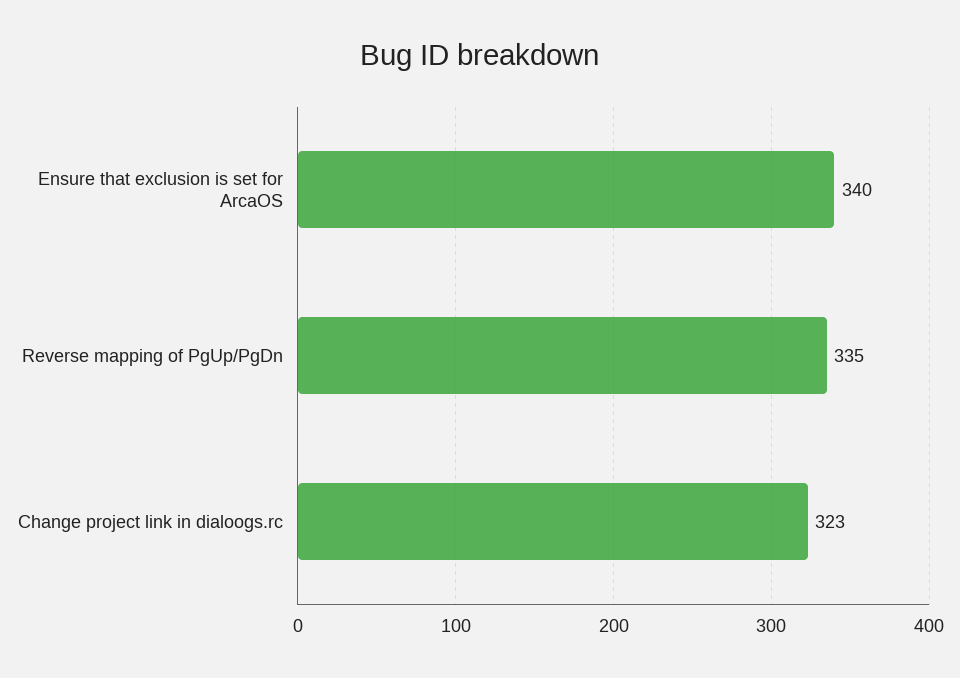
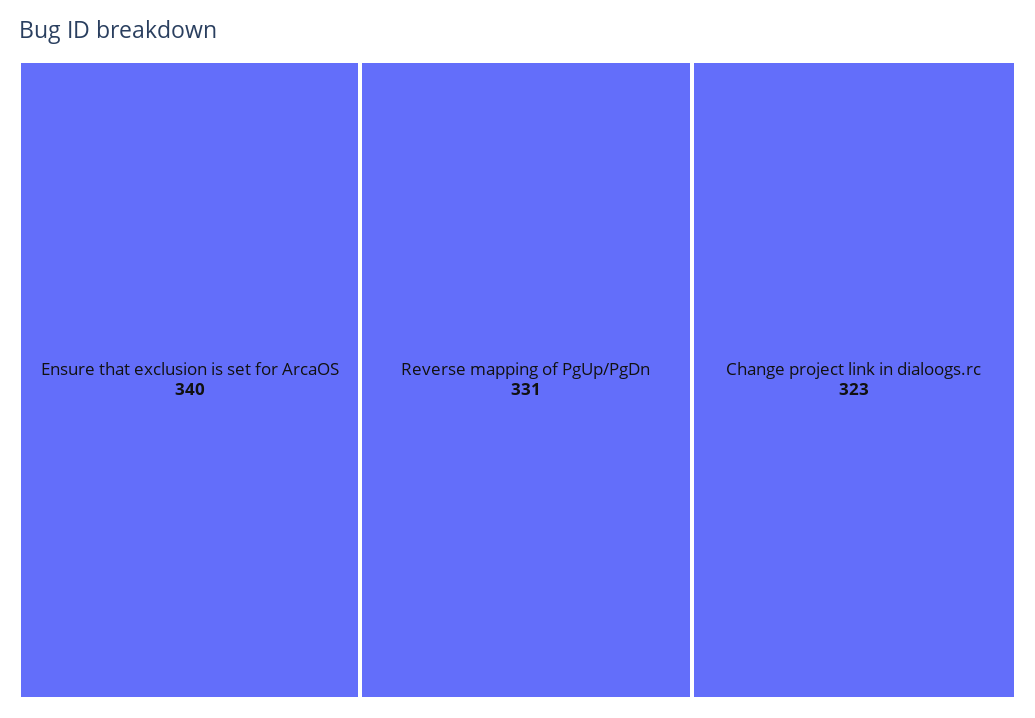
  {
    "Ensure that exclusion is set for ArcaOS": 340,
-   "Reverse mapping of PgUp/PgDn": 335,
+   "Reverse mapping of PgUp/PgDn": 331,
    "Change project link in dialoogs.rc": 323
  }

